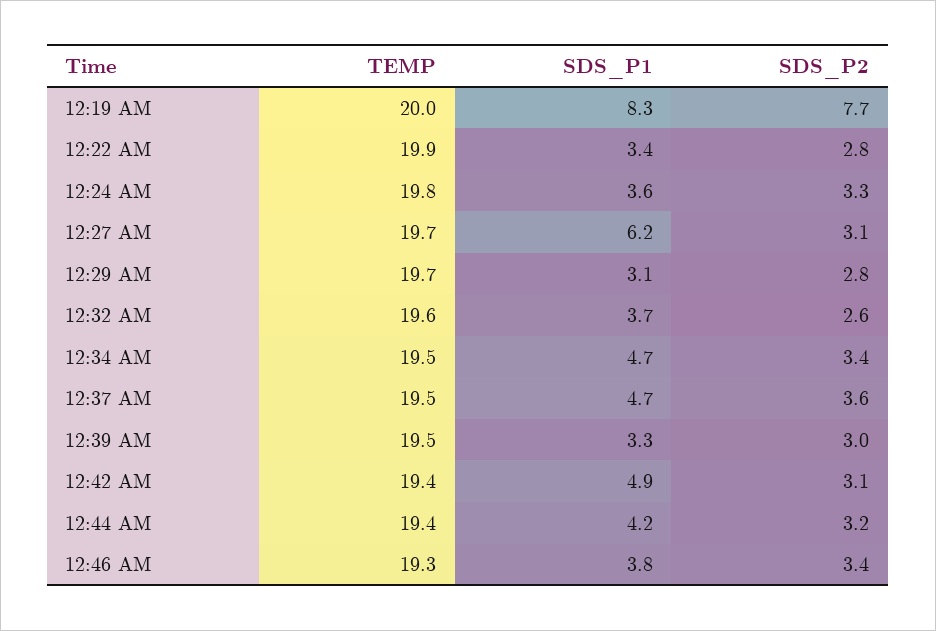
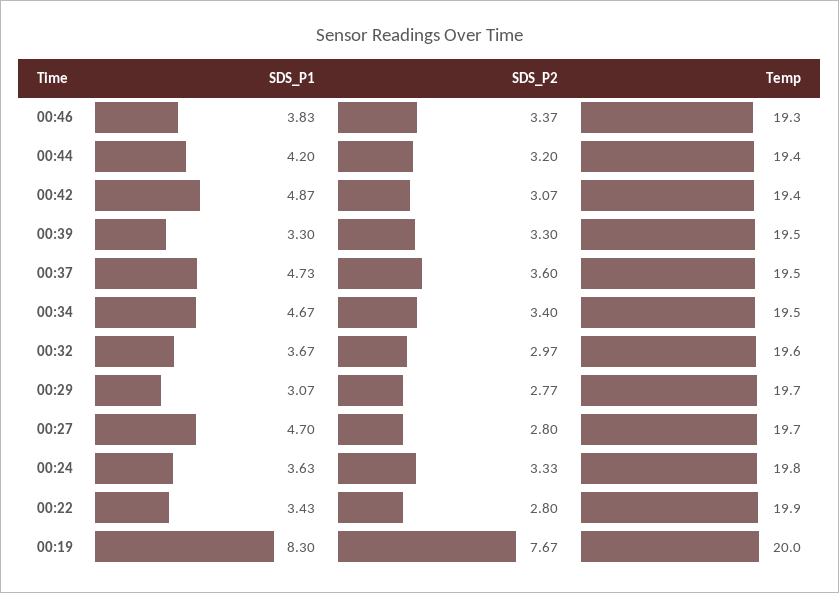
  {
    "TEMP": {
      "12:19 AM": 20,
      "12:22 AM": 19.9,
      "12:24 AM": 19.8,
      "12:27 AM": 19.7,
      "12:29 AM": 19.7,
      "12:32 AM": 19.6,
      "12:34 AM": 19.5,
      "12:37 AM": 19.5,
      "12:39 AM": 19.5,
      "12:42 AM": 19.4,
      "12:44 AM": 19.4,
      "12:46 AM": 19.3
    },
    "SDS_P1": {
      "12:19 AM": 8.3,
      "12:22 AM": 3.43,
      "12:24 AM": 3.63,
-     "12:27 AM": 6.2,
+     "12:27 AM": 4.7,
      "12:29 AM": 3.07,
      "12:32 AM": 3.67,
      "12:34 AM": 4.67,
      "12:37 AM": 4.73,
      "12:39 AM": 3.3,
      "12:42 AM": 4.87,
      "12:44 AM": 4.2,
      "12:46 AM": 3.83
    },
    "SDS_P2": {
      "12:19 AM": 7.67,
      "12:22 AM": 2.8,
      "12:24 AM": 3.33,
-     "12:27 AM": 3.1,
+     "12:27 AM": 2.8,
      "12:29 AM": 2.77,
-     "12:32 AM": 2.6,
+     "12:32 AM": 2.97,
      "12:34 AM": 3.4,
      "12:37 AM": 3.6,
-     "12:39 AM": 3,
+     "12:39 AM": 3.3,
      "12:42 AM": 3.07,
      "12:44 AM": 3.2,
      "12:46 AM": 3.37
    }
  }

